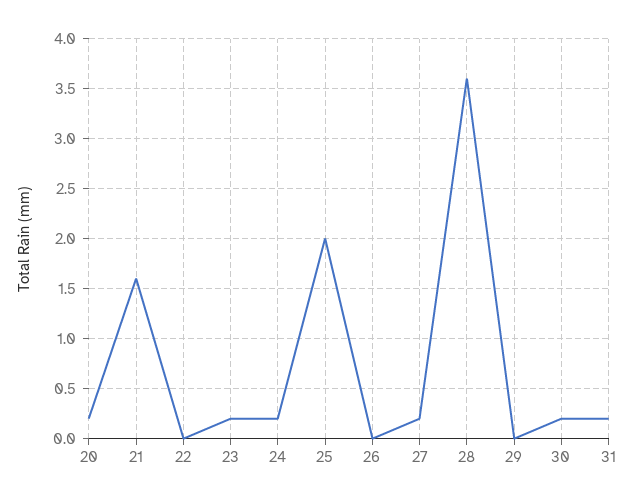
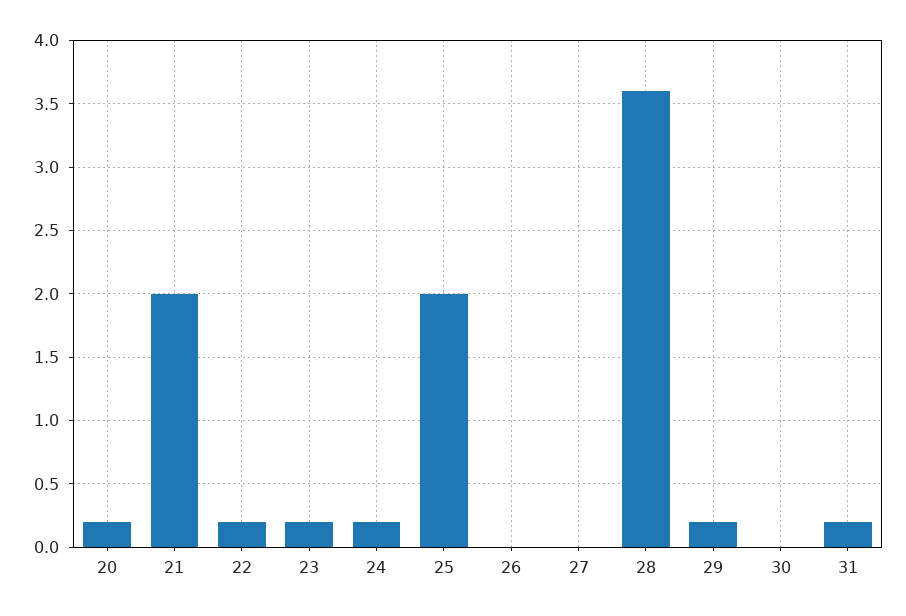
  {
    "20": 0.2,
-   "21": 1.6,
+   "21": 2,
-   "22": 0,
+   "22": 0.2,
    "23": 0.2,
    "24": 0.2,
    "25": 2,
    "26": 0,
-   "27": 0.2,
+   "27": 0,
    "28": 3.6,
-   "29": 0,
+   "29": 0.2,
-   "30": 0.2,
+   "30": 0,
    "31": 0.2
  }

